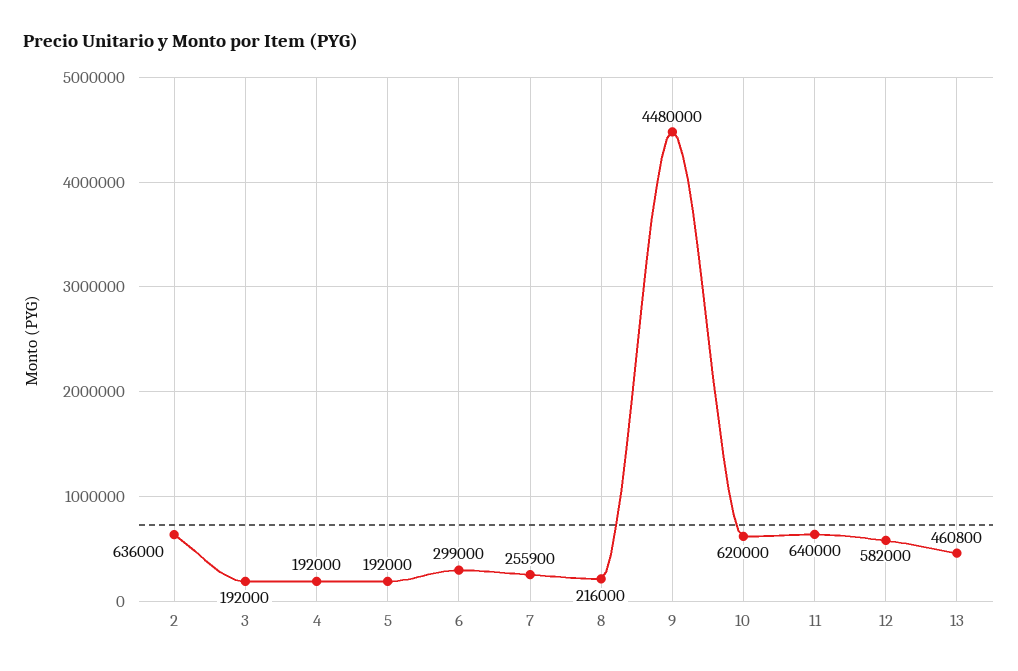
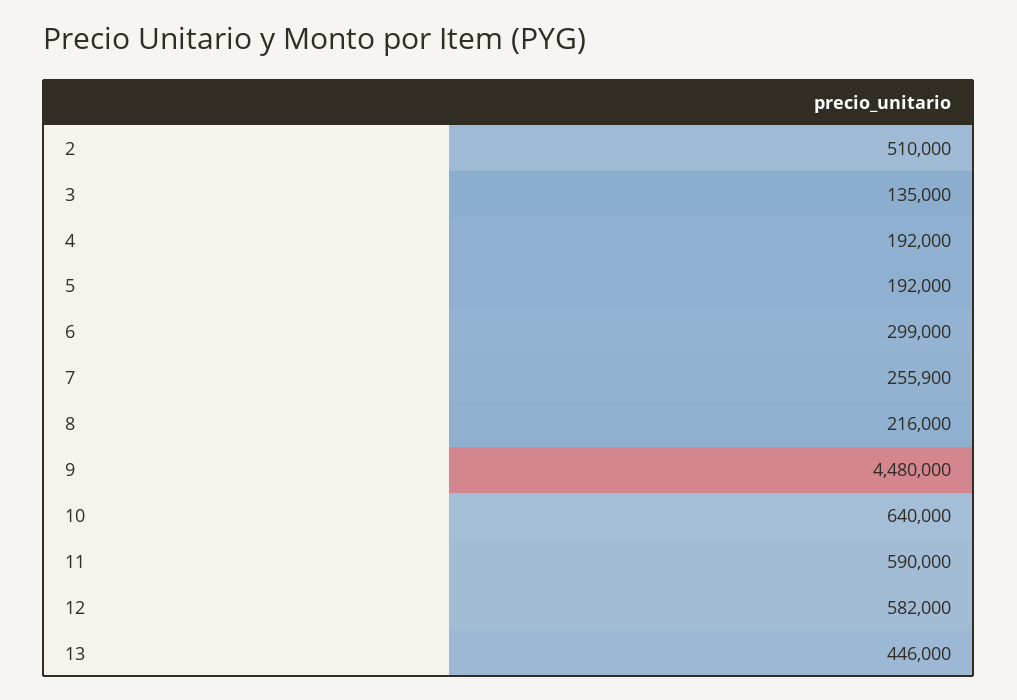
  {
-   "2": 636000,
+   "2": 510000,
-   "3": 192000,
+   "3": 135000,
    "4": 192000,
    "5": 192000,
    "6": 299000,
    "7": 255900,
    "8": 216000,
    "9": 4480000,
-   "10": 620000,
+   "10": 640000,
-   "11": 640000,
+   "11": 590000,
    "12": 582000,
-   "13": 460800
+   "13": 446000
  }

